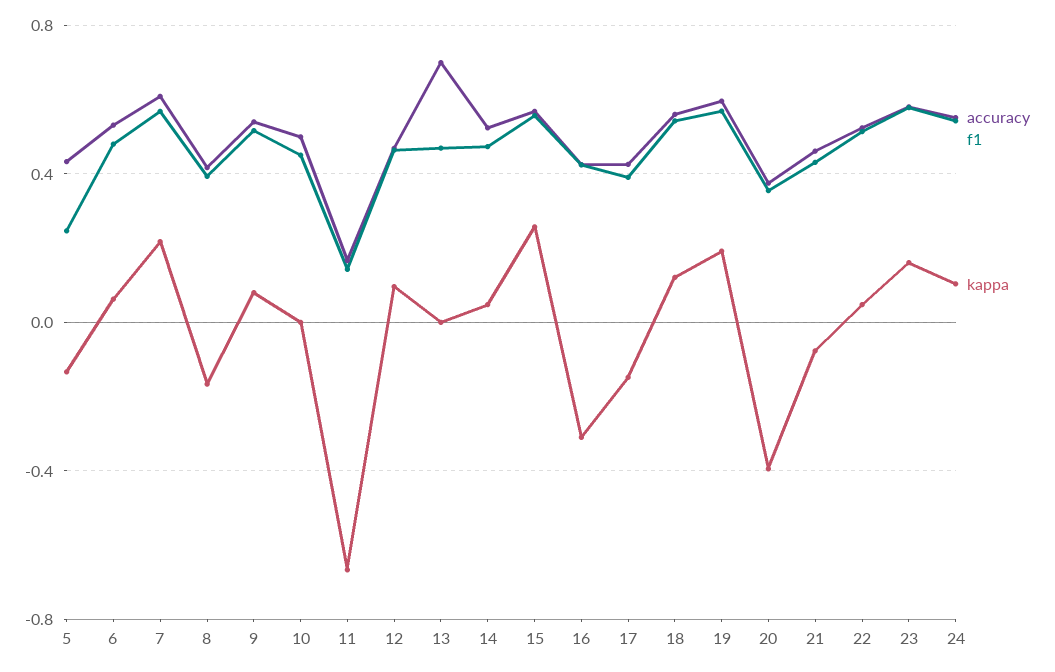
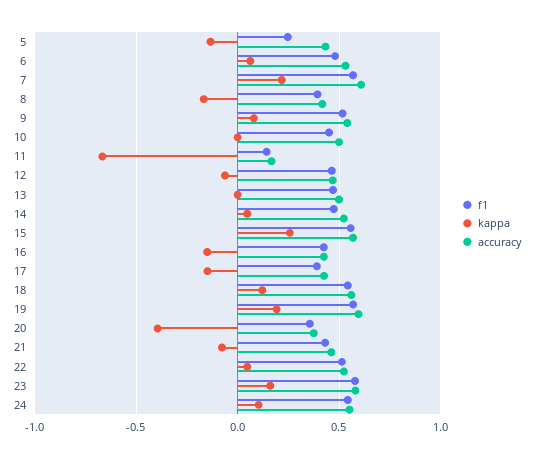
  {
    "accuracy": {
      "5": 0.45,
      "6": 0.55,
      "7": 0.6,
      "8": 0.4,
      "9": 0.55,
      "10": 0.5,
      "11": 0.15,
      "12": 0.45,
-     "13": 0.7,
+     "13": 0.5,
      "14": 0.5,
      "15": 0.55,
      "16": 0.45,
      "17": 0.45,
      "18": 0.55,
      "19": 0.6,
      "20": 0.4,
      "21": 0.45,
      "22": 0.5,
      "23": 0.6,
      "24": 0.55
    },
    "f1": {
      "5": 0.25,
      "6": 0.5,
      "7": 0.55,
      "8": 0.4,
      "9": 0.5,
      "10": 0.45,
      "11": 0.15,
      "12": 0.45,
      "13": 0.45,
      "14": 0.45,
      "15": 0.55,
      "16": 0.4,
      "17": 0.4,
      "18": 0.55,
      "19": 0.55,
      "20": 0.35,
      "21": 0.45,
      "22": 0.5,
      "23": 0.6,
      "24": 0.55
    },
    "kappa": {
      "5": -0.15,
      "6": 0.05,
      "7": 0.2,
      "8": -0.15,
      "9": 0.1,
      "10": 0,
      "11": -0.65,
-     "12": 0.1,
+     "12": -0.05,
      "13": 0,
      "14": 0.05,
      "15": 0.25,
-     "16": -0.3,
+     "16": -0.15,
      "17": -0.15,
      "18": 0.1,
      "19": 0.2,
      "20": -0.4,
      "21": -0.1,
      "22": 0.05,
      "23": 0.15,
      "24": 0.1
    }
  }

